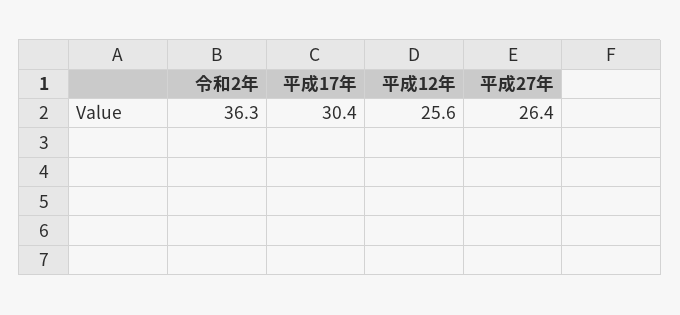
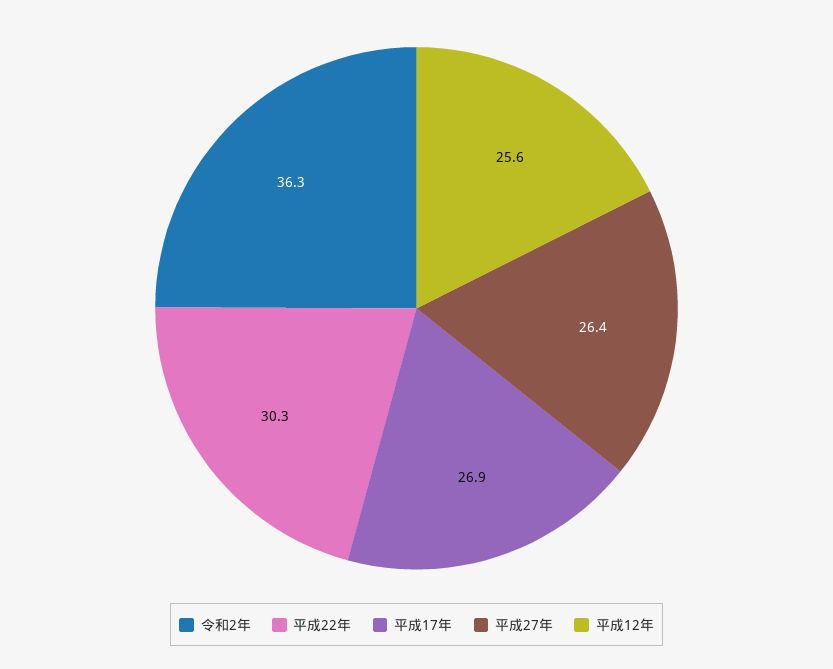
  {
    "令和2年": 36.3,
-   "平成17年": 30.4,
+   "平成17年": 26.9,
    "平成12年": 25.6,
-   "平成27年": 26.4
+   "平成27年": 26.4,
+   "平成22年": 30.3
  }

